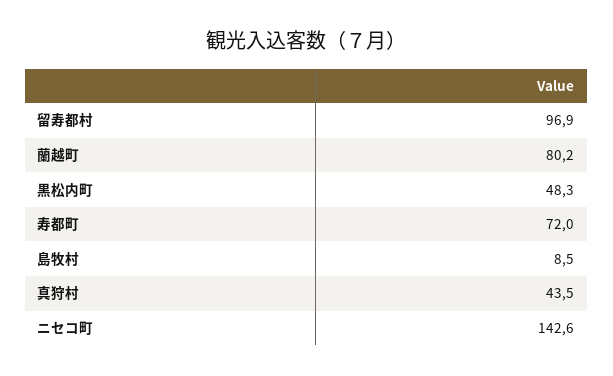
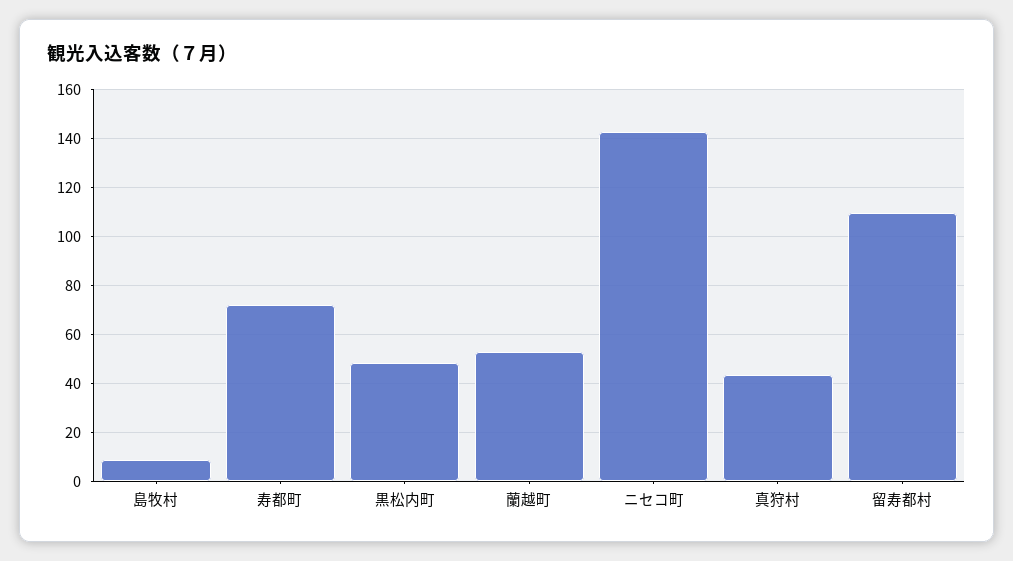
  {
-   "留寿都村": 96.9,
+   "留寿都村": 110,
-   "蘭越町": 80.2,
+   "蘭越町": 52.5,
    "黒松内町": 48.3,
    "寿都町": 72,
    "島牧村": 8.5,
    "真狩村": 43.5,
    "ニセコ町": 142.6
  }

